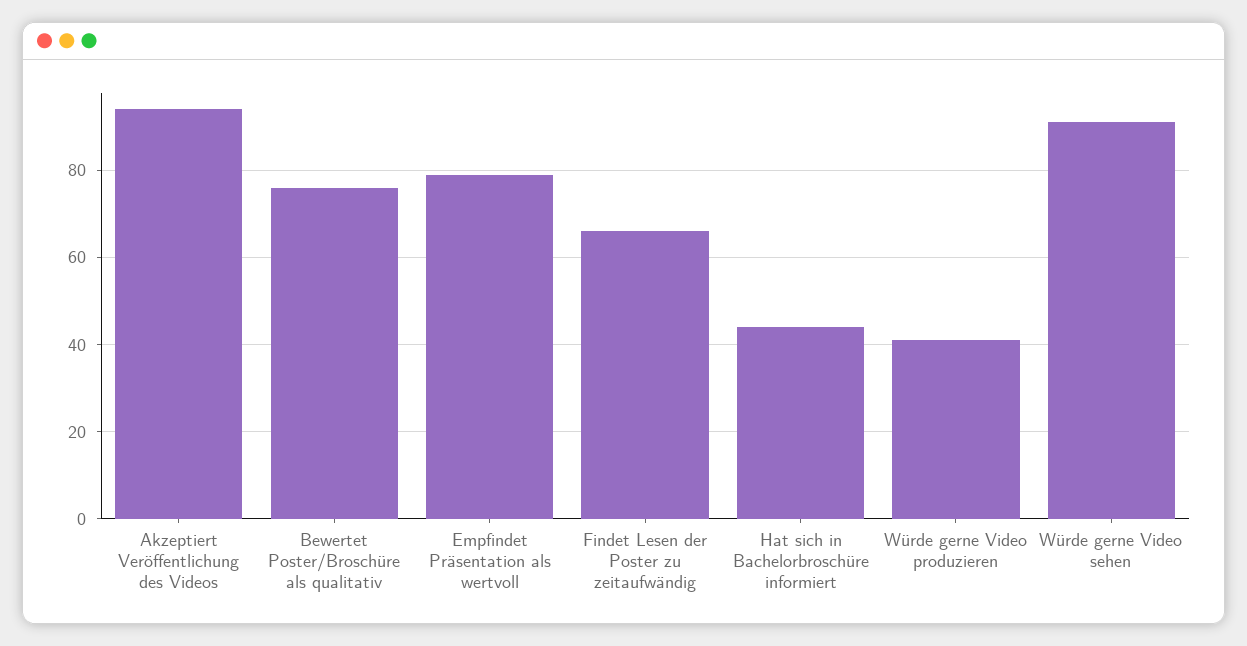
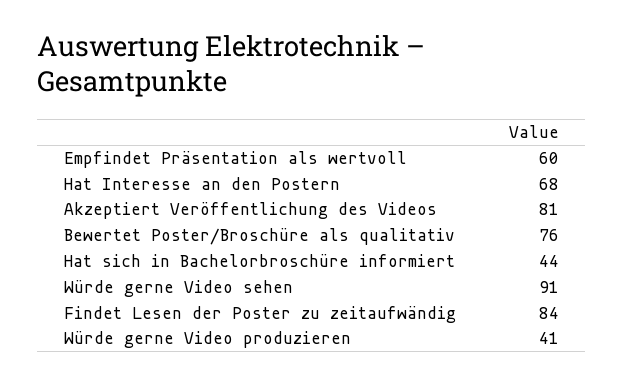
  {
-   "Akzeptiert Veröffentlichung des Videos": 95,
+   "Akzeptiert Veröffentlichung des Videos": 81,
    "Bewertet Poster/Broschüre als qualitativ": 76,
-   "Empfindet Präsentation als wertvoll": 80,
+   "Empfindet Präsentation als wertvoll": 60,
-   "Findet Lesen der Poster zu zeitaufwändig": 65,
+   "Findet Lesen der Poster zu zeitaufwändig": 84,
    "Hat sich in Bachelorbroschüre informiert": 44,
    "Würde gerne Video produzieren": 41,
-   "Würde gerne Video sehen": 91
+   "Würde gerne Video sehen": 91,
+   "Hat Interesse an den Postern": 68
  }

